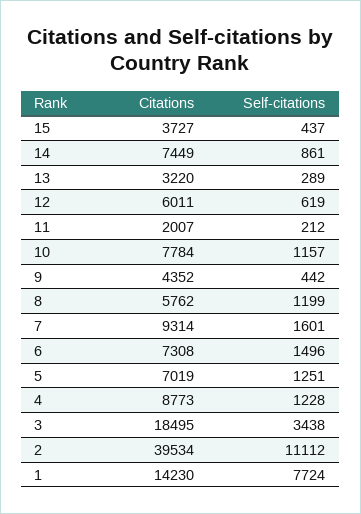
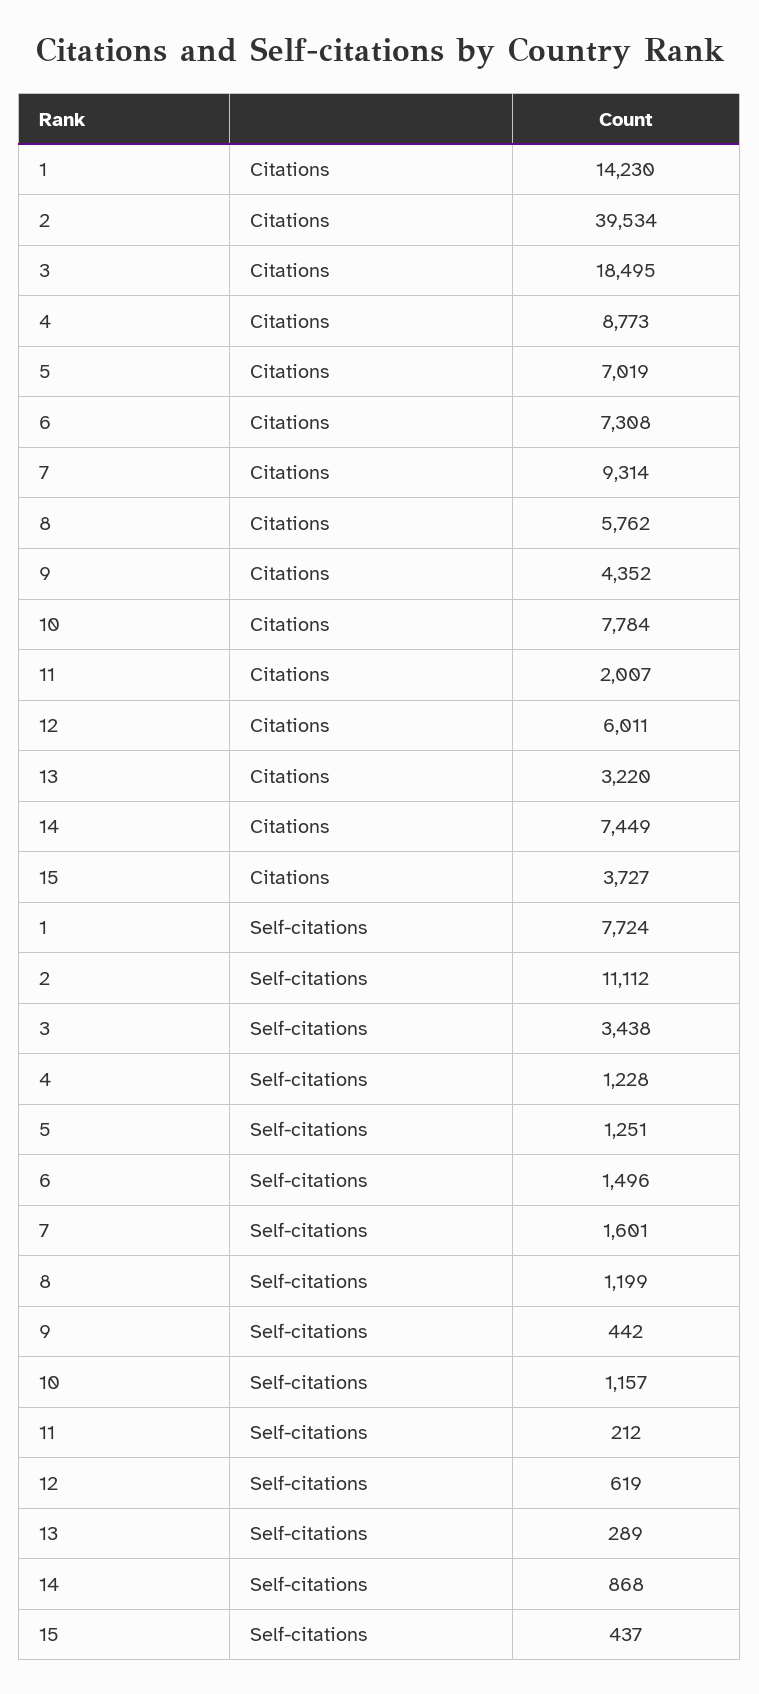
  {
    "Citations": {
      "15": 3727,
      "14": 7449,
      "13": 3220,
      "12": 6011,
      "11": 2007,
      "10": 7784,
      "9": 4352,
      "8": 5762,
      "7": 9314,
      "6": 7308,
      "5": 7019,
      "4": 8773,
      "3": 18495,
      "2": 39534,
      "1": 14230
    },
    "Self-citations": {
      "15": 437,
-     "14": 861,
+     "14": 868,
      "13": 289,
      "12": 619,
      "11": 212,
      "10": 1157,
      "9": 442,
      "8": 1199,
      "7": 1601,
      "6": 1496,
      "5": 1251,
      "4": 1228,
      "3": 3438,
      "2": 11112,
      "1": 7724
    }
  }

